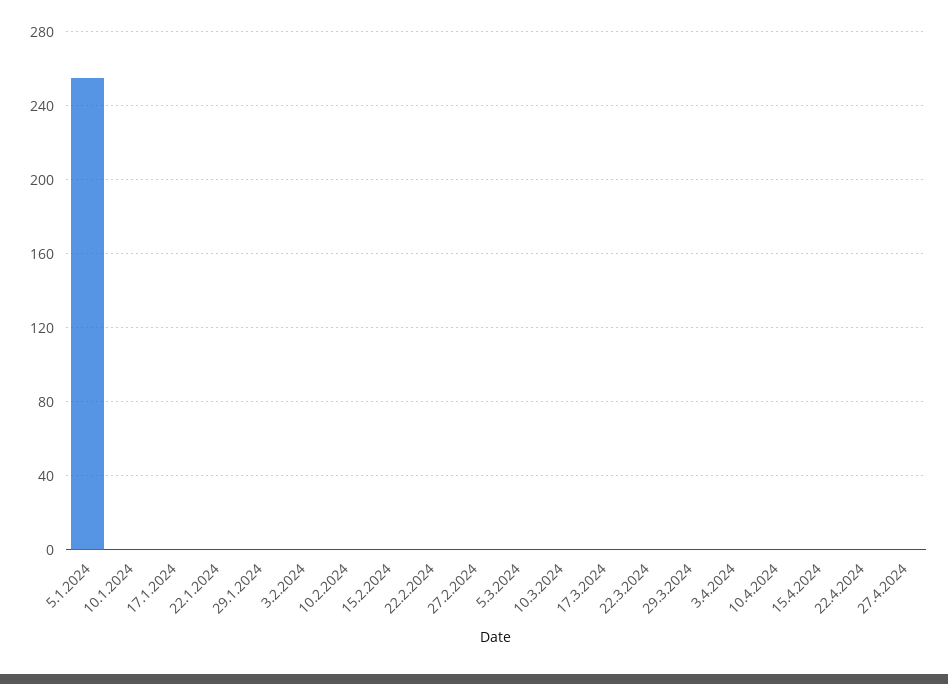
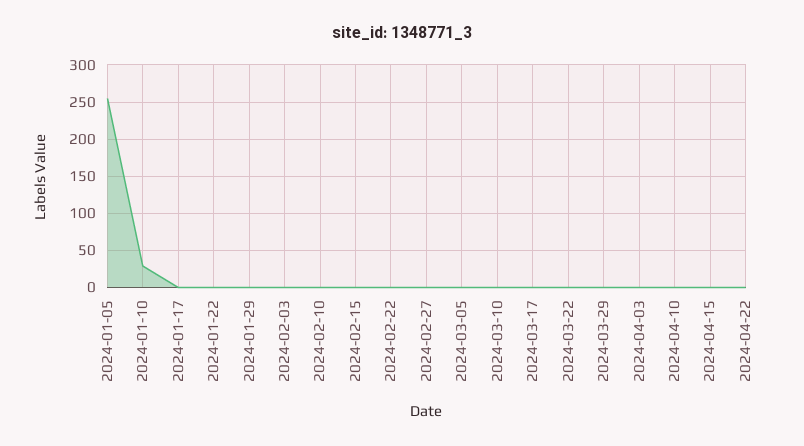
  {
    "5.1.2024": 255,
-   "10.1.2024": 0,
+   "10.1.2024": 30,
    "17.1.2024": 0,
    "22.1.2024": 0,
    "29.1.2024": 0,
    "3.2.2024": 0,
    "10.2.2024": 0,
    "15.2.2024": 0,
    "22.2.2024": 0,
    "27.2.2024": 0,
    "5.3.2024": 0,
    "10.3.2024": 0,
    "17.3.2024": 0,
    "22.3.2024": 0,
    "29.3.2024": 0,
    "3.4.2024": 0,
    "10.4.2024": 0,
    "15.4.2024": 0,
-   "22.4.2024": 0,
+   "22.4.2024": 0
-   "27.4.2024": 0
  }

